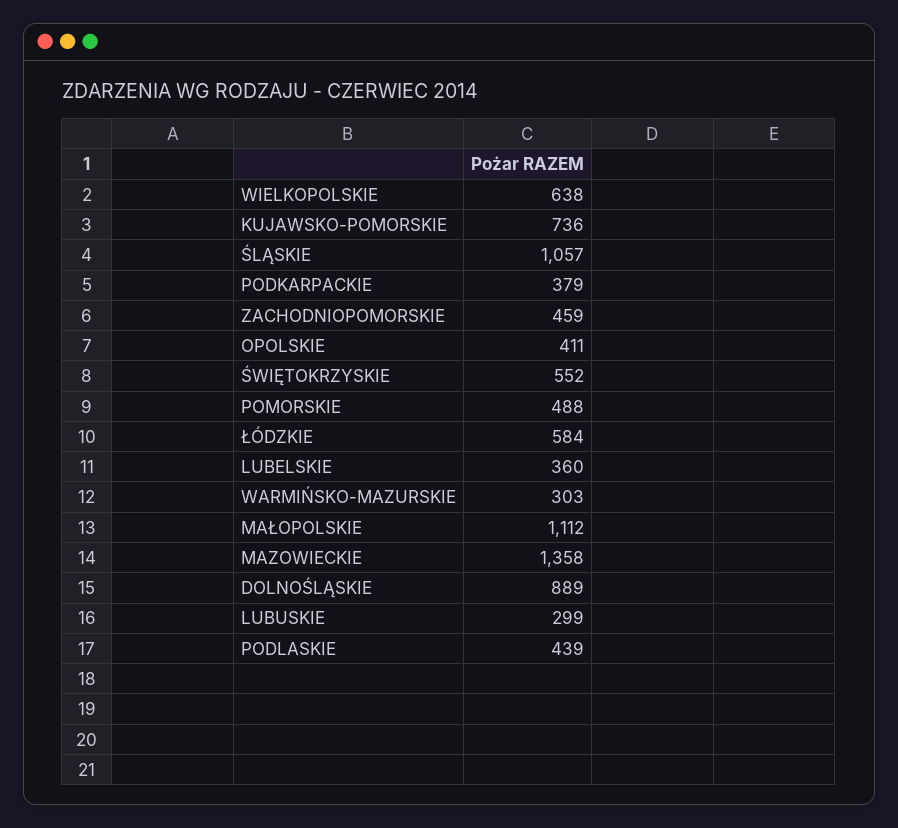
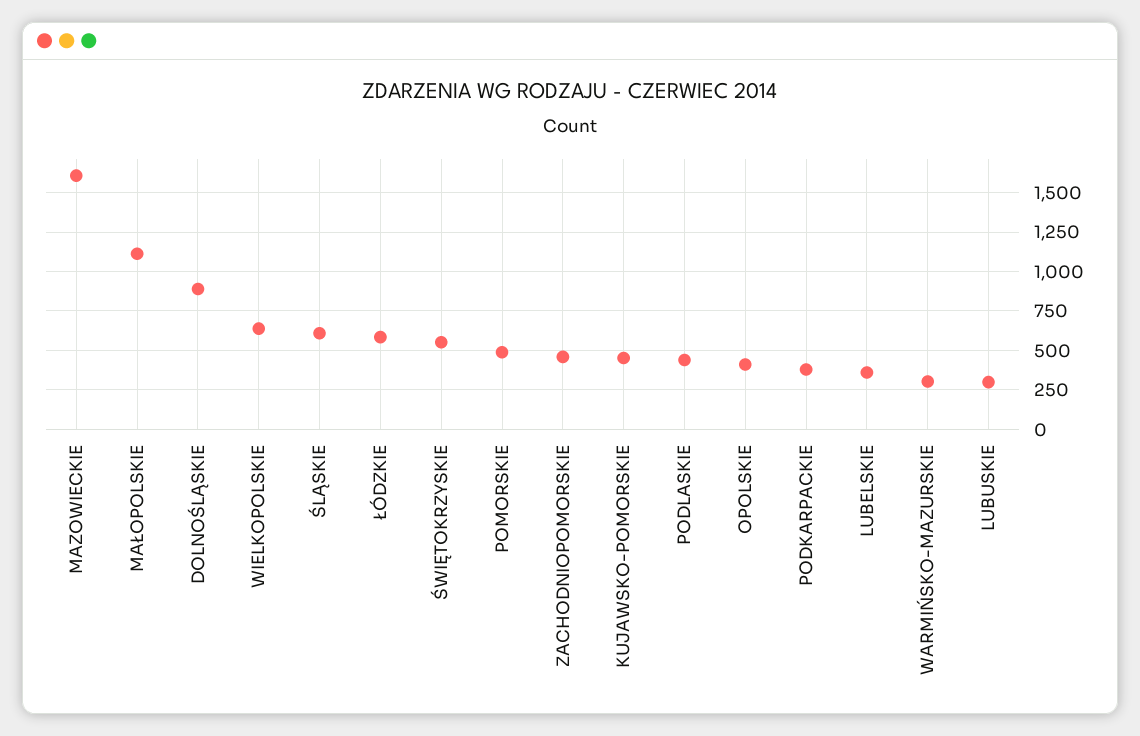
  {
    "WIELKOPOLSKIE": 638,
-   "KUJAWSKO-POMORSKIE": 736,
+   "KUJAWSKO-POMORSKIE": 450,
-   "ŚLĄSKIE": 1057,
+   "ŚLĄSKIE": 600,
    "PODKARPACKIE": 379,
    "ZACHODNIOPOMORSKIE": 459,
    "OPOLSKIE": 411,
    "ŚWIĘTOKRZYSKIE": 552,
    "POMORSKIE": 488,
    "ŁÓDZKIE": 584,
    "LUBELSKIE": 360,
    "WARMIŃSKO-MAZURSKIE": 303,
    "MAŁOPOLSKIE": 1112,
-   "MAZOWIECKIE": 1358,
+   "MAZOWIECKIE": 1600,
    "DOLNOŚLĄSKIE": 889,
    "LUBUSKIE": 299,
    "PODLASKIE": 439
  }

